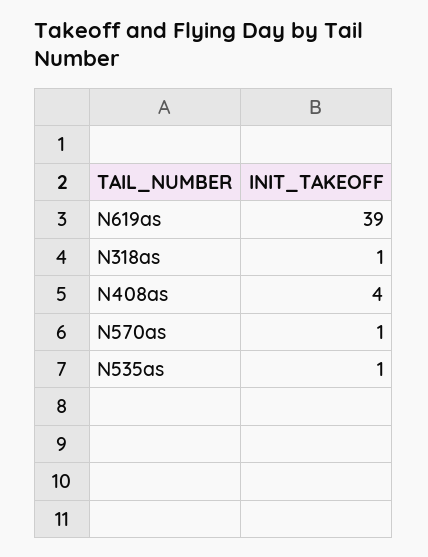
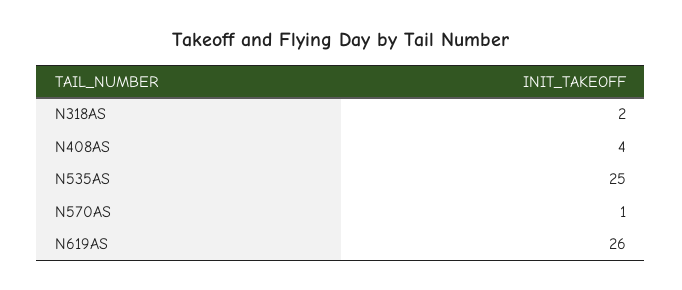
  {
-   "N619as": 39,
+   "N619as": 26,
-   "N318as": 1,
+   "N318as": 2,
    "N408as": 4,
    "N570as": 1,
-   "N535as": 1
+   "N535as": 25
  }

